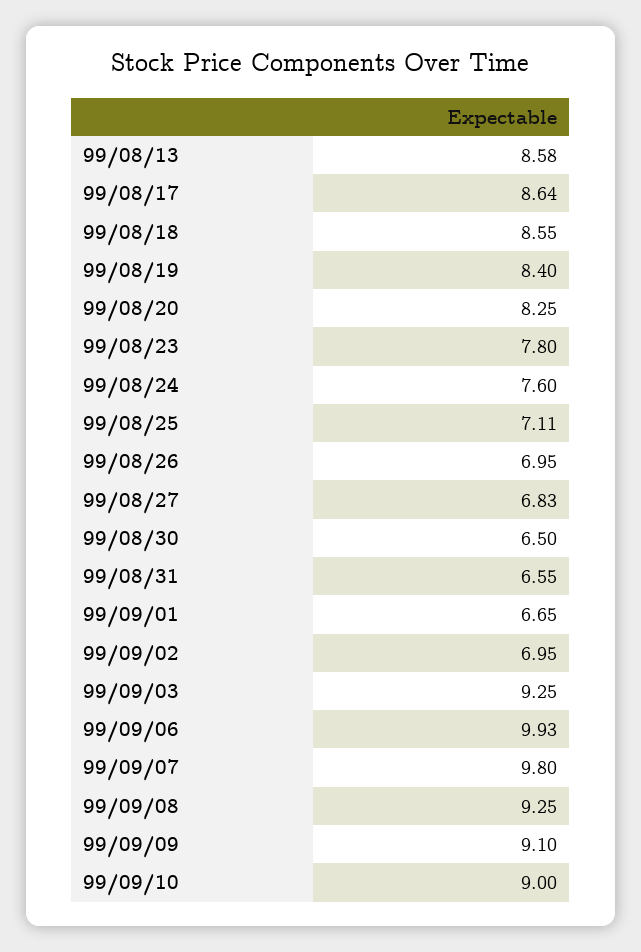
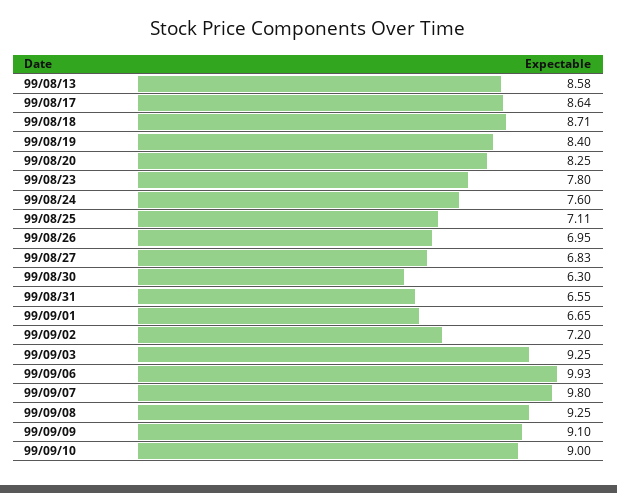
  {
    "99/08/13": 8.58,
    "99/08/17": 8.64,
-   "99/08/18": 8.55,
+   "99/08/18": 8.71,
    "99/08/19": 8.4,
    "99/08/20": 8.25,
    "99/08/23": 7.8,
    "99/08/24": 7.6,
    "99/08/25": 7.11,
    "99/08/26": 6.95,
    "99/08/27": 6.83,
-   "99/08/30": 6.5,
+   "99/08/30": 6.3,
    "99/08/31": 6.55,
    "99/09/01": 6.65,
-   "99/09/02": 6.95,
+   "99/09/02": 7.2,
    "99/09/03": 9.25,
    "99/09/06": 9.93,
    "99/09/07": 9.8,
    "99/09/08": 9.25,
    "99/09/09": 9.1,
    "99/09/10": 9
  }

